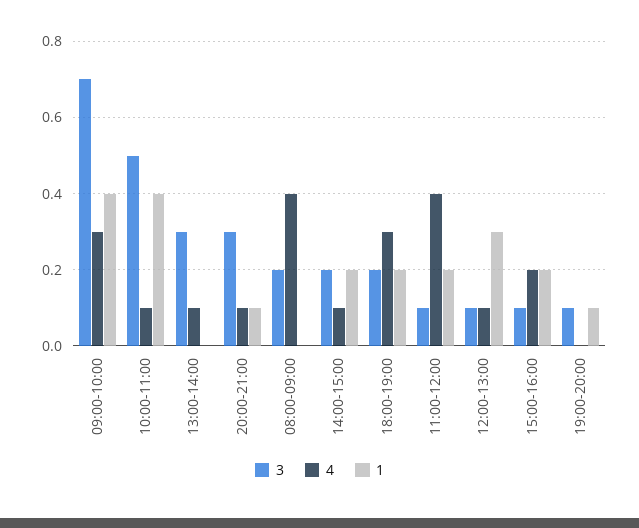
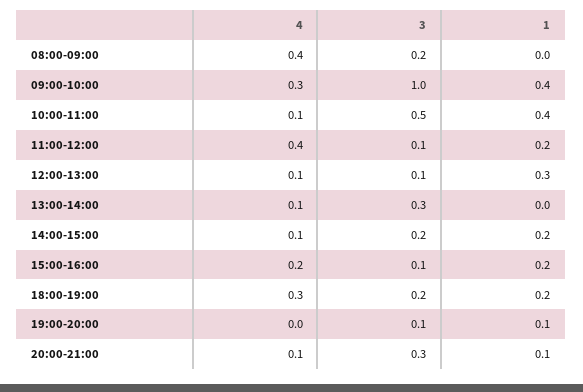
  {
    "3": {
-     "09:00-10:00": 0.7,
+     "09:00-10:00": 1,
      "10:00-11:00": 0.5,
      "13:00-14:00": 0.3,
      "20:00-21:00": 0.3,
      "08:00-09:00": 0.2,
      "14:00-15:00": 0.2,
      "18:00-19:00": 0.2,
      "11:00-12:00": 0.1,
      "12:00-13:00": 0.1,
      "15:00-16:00": 0.1,
      "19:00-20:00": 0.1
    },
    "4": {
      "09:00-10:00": 0.3,
      "10:00-11:00": 0.1,
      "13:00-14:00": 0.1,
      "20:00-21:00": 0.1,
      "08:00-09:00": 0.4,
      "14:00-15:00": 0.1,
      "18:00-19:00": 0.3,
      "11:00-12:00": 0.4,
      "12:00-13:00": 0.1,
      "15:00-16:00": 0.2,
      "19:00-20:00": 0
    },
    "1": {
      "09:00-10:00": 0.4,
      "10:00-11:00": 0.4,
      "13:00-14:00": 0,
      "20:00-21:00": 0.1,
      "08:00-09:00": 0,
      "14:00-15:00": 0.2,
      "18:00-19:00": 0.2,
      "11:00-12:00": 0.2,
      "12:00-13:00": 0.3,
      "15:00-16:00": 0.2,
      "19:00-20:00": 0.1
    }
  }

